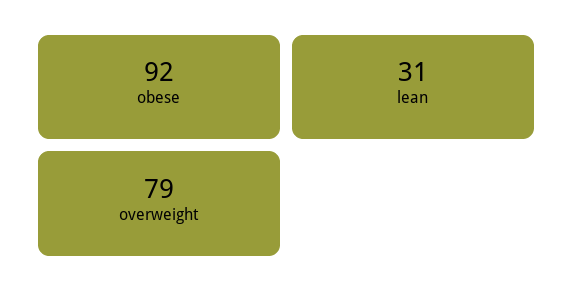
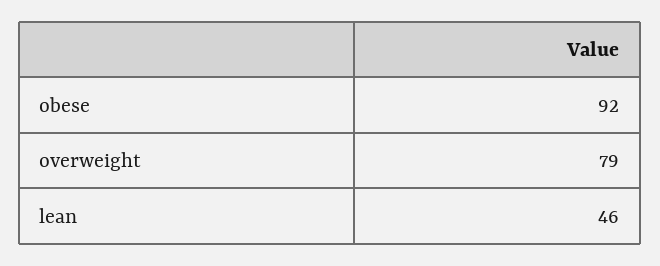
  {
    "obese": 92,
-   "lean": 31,
+   "lean": 46,
    "overweight": 79
  }

